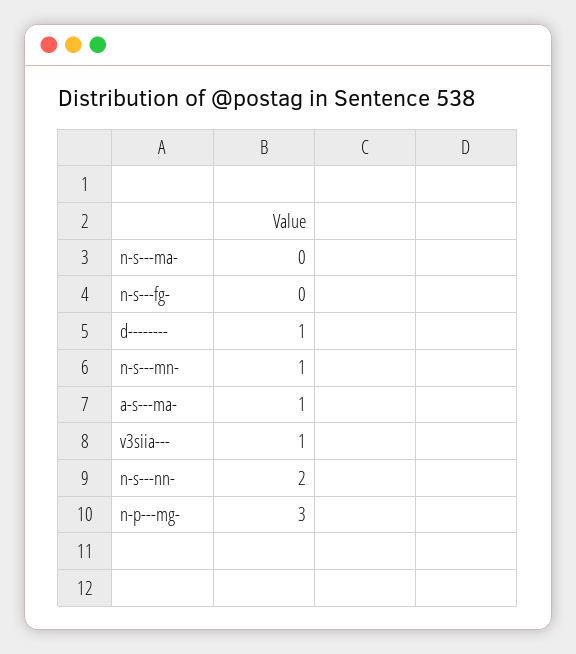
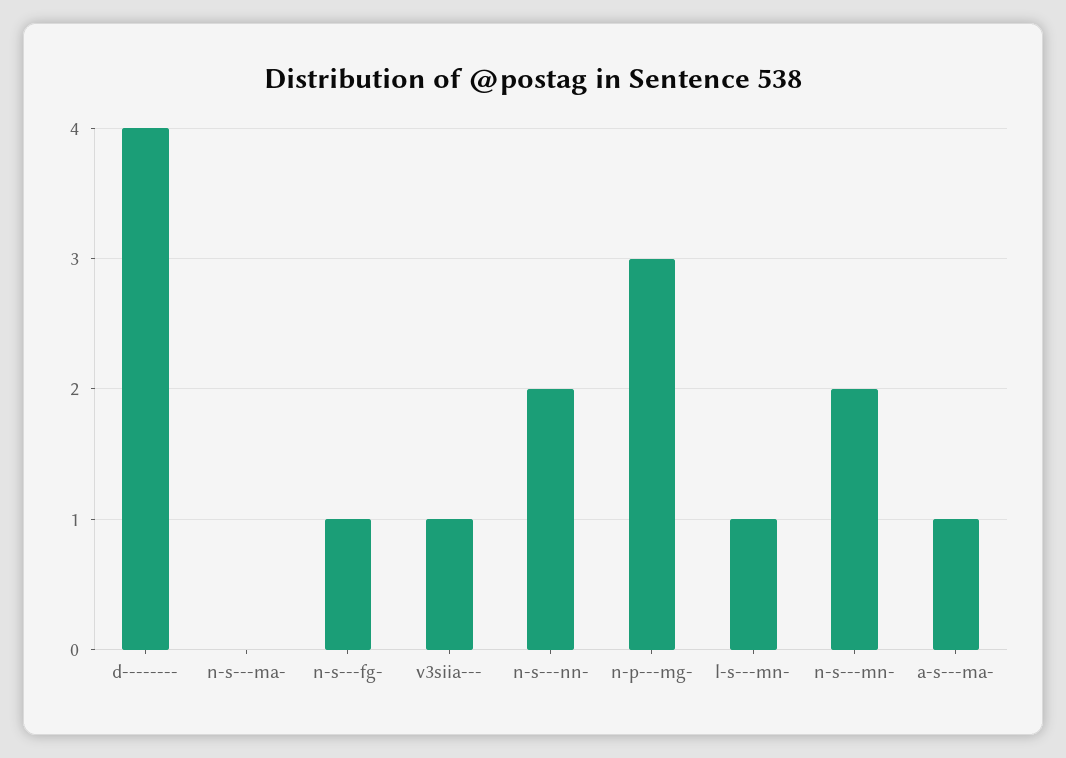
  {
    "n-s---ma-": 0,
-   "n-s---fg-": 0,
+   "n-s---fg-": 1,
-   "d--------": 1,
+   "d--------": 4,
-   "n-s---mn-": 1,
+   "n-s---mn-": 2,
    "a-s---ma-": 1,
    "v3siia---": 1,
    "n-s---nn-": 2,
-   "n-p---mg-": 3
+   "n-p---mg-": 3,
+   "l-s---mn-": 1
  }

